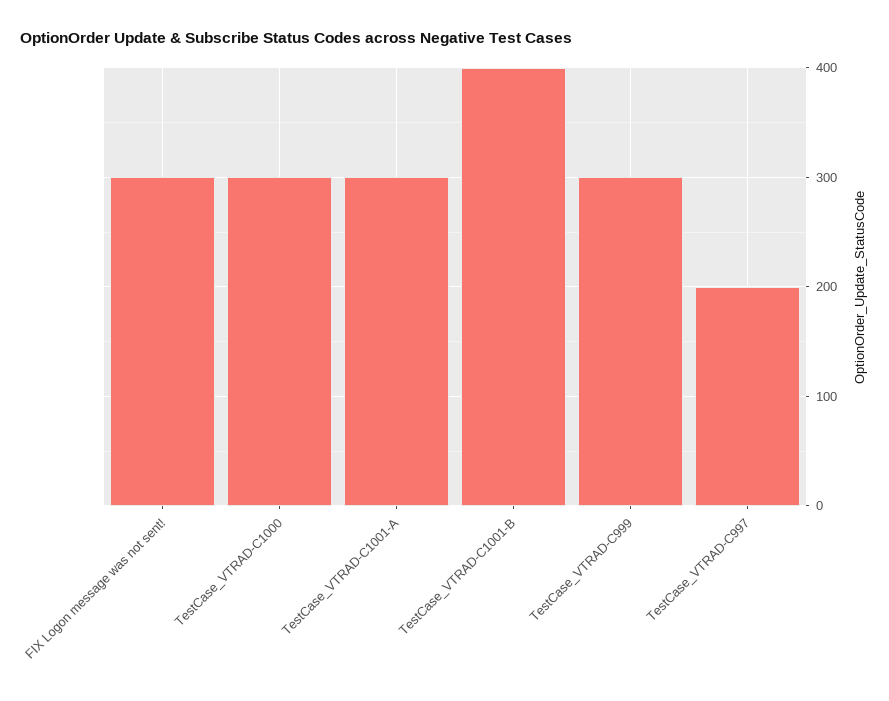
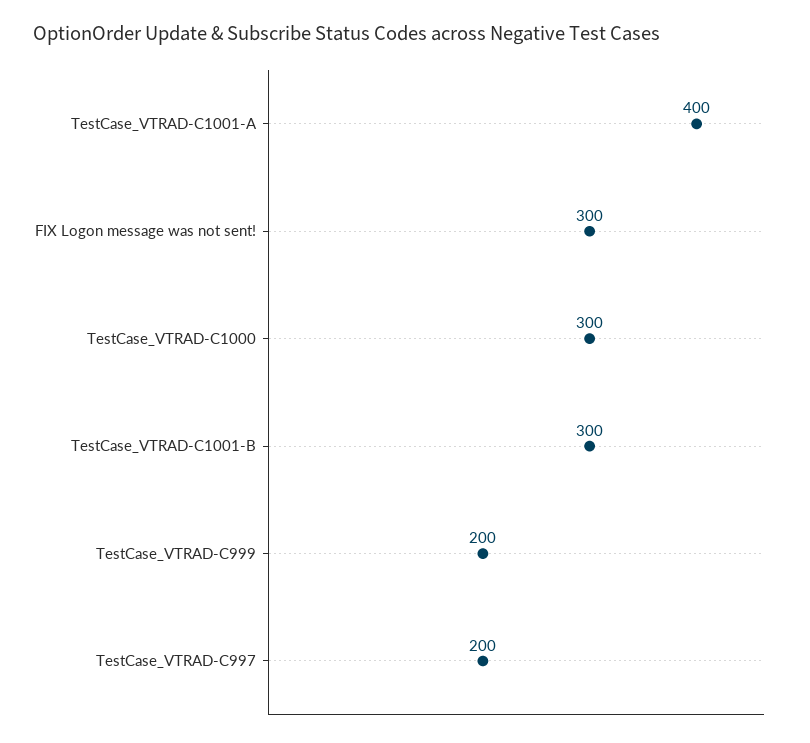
  {
    "FIX Logon message was not sent!": 300,
    "TestCase_VTRAD-C1000": 300,
-   "TestCase_VTRAD-C1001-A": 300,
+   "TestCase_VTRAD-C1001-A": 400,
-   "TestCase_VTRAD-C1001-B": 400,
+   "TestCase_VTRAD-C1001-B": 300,
-   "TestCase_VTRAD-C999": 300,
+   "TestCase_VTRAD-C999": 200,
    "TestCase_VTRAD-C997": 200
  }

